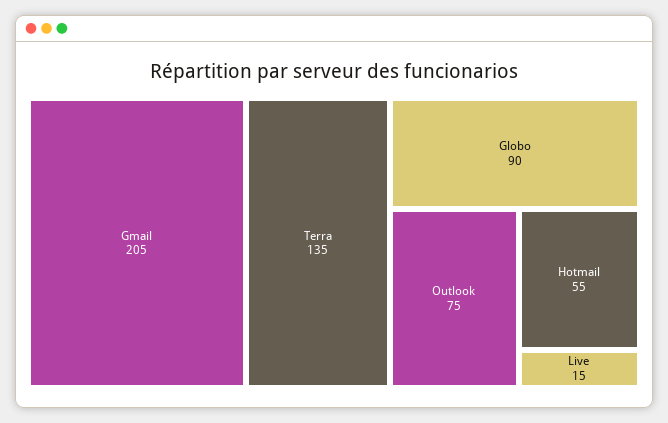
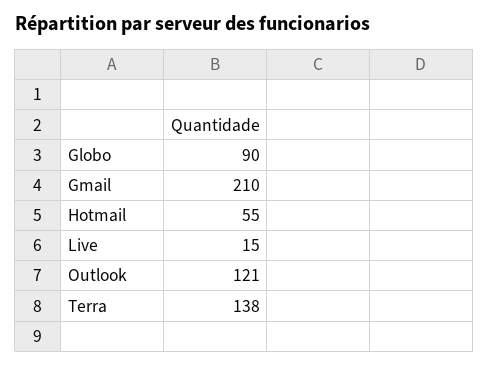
  {
-   "Gmail": 205,
+   "Gmail": 210,
-   "Terra": 135,
+   "Terra": 138,
    "Globo": 90,
-   "Outlook": 75,
+   "Outlook": 121,
    "Hotmail": 55,
    "Live": 15
  }

